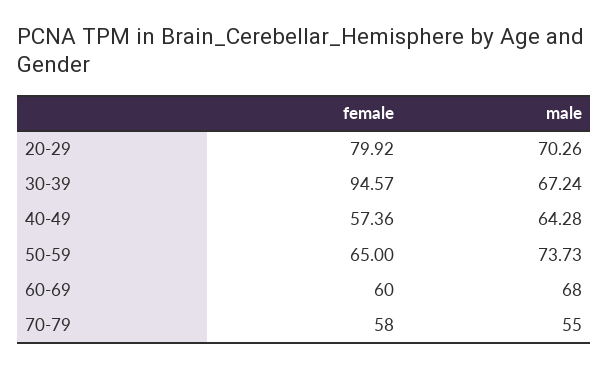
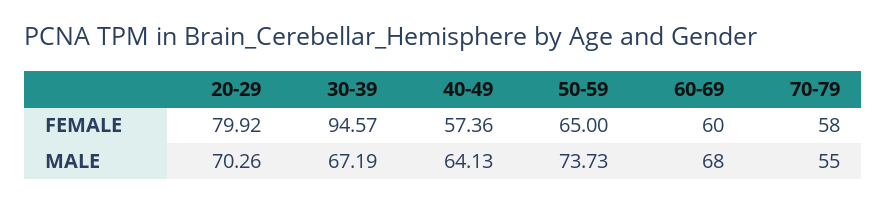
  {
    "female": {
      "20-29": 79.92,
      "30-39": 94.57,
      "40-49": 57.36,
      "50-59": 65,
      "60-69": 60,
      "70-79": 58
    },
    "male": {
      "20-29": 70.26,
-     "30-39": 67.24,
+     "30-39": 67.19,
-     "40-49": 64.28,
+     "40-49": 64.13,
      "50-59": 73.73,
      "60-69": 68,
      "70-79": 55
    }
  }

